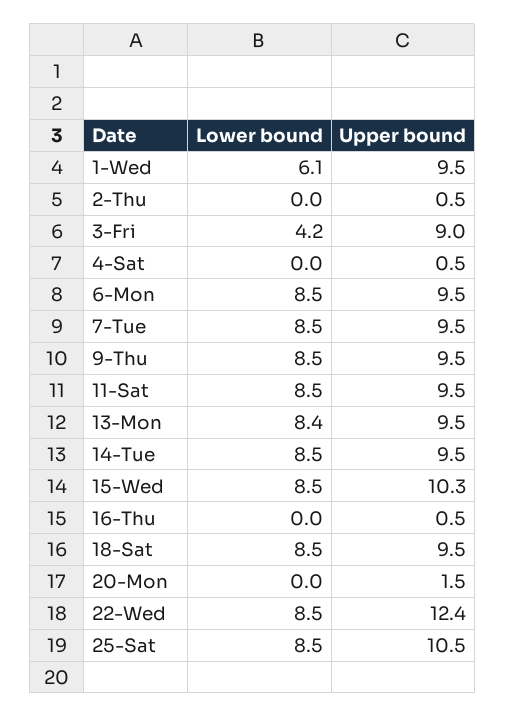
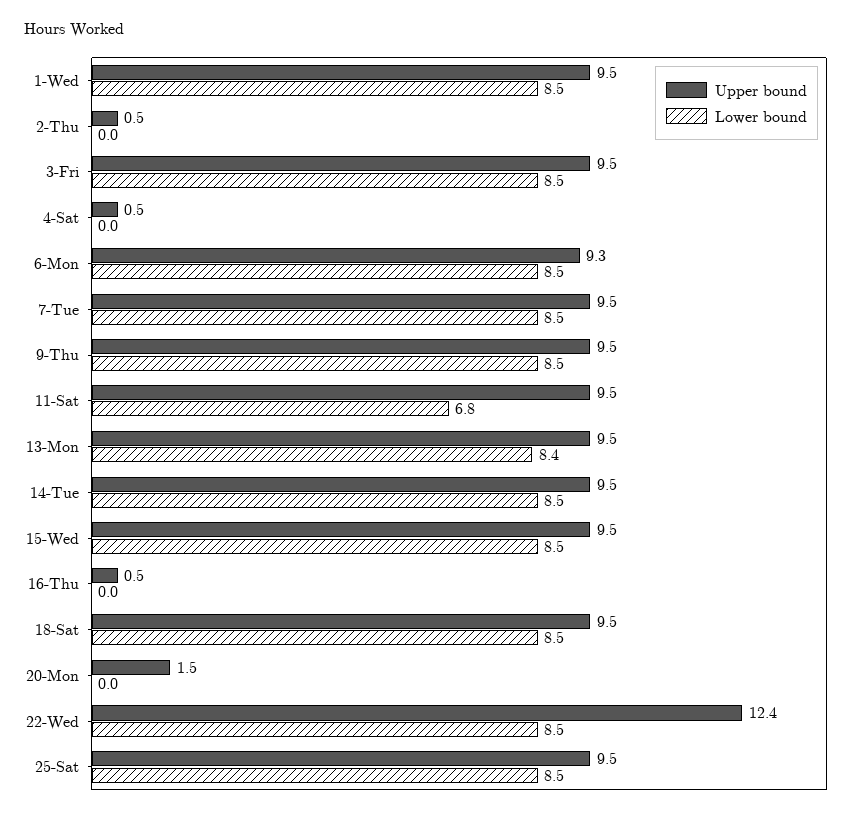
  {
    "Lower bound": {
-     "1-Wed": 6.1,
+     "1-Wed": 8.5,
      "2-Thu": 0,
-     "3-Fri": 4.2,
+     "3-Fri": 8.5,
      "4-Sat": 0,
      "6-Mon": 8.5,
      "7-Tue": 8.5,
      "9-Thu": 8.5,
-     "11-Sat": 8.5,
+     "11-Sat": 6.8,
      "13-Mon": 8.4,
      "14-Tue": 8.5,
      "15-Wed": 8.5,
      "16-Thu": 0,
      "18-Sat": 8.5,
      "20-Mon": 0,
      "22-Wed": 8.5,
      "25-Sat": 8.5
    },
    "Upper bound": {
      "1-Wed": 9.5,
      "2-Thu": 0.5,
-     "3-Fri": 9,
+     "3-Fri": 9.5,
      "4-Sat": 0.5,
-     "6-Mon": 9.5,
+     "6-Mon": 9.3,
      "7-Tue": 9.5,
      "9-Thu": 9.5,
      "11-Sat": 9.5,
      "13-Mon": 9.5,
      "14-Tue": 9.5,
-     "15-Wed": 10.3,
+     "15-Wed": 9.5,
      "16-Thu": 0.5,
      "18-Sat": 9.5,
      "20-Mon": 1.5,
      "22-Wed": 12.4,
-     "25-Sat": 10.5
+     "25-Sat": 9.5
    }
  }

